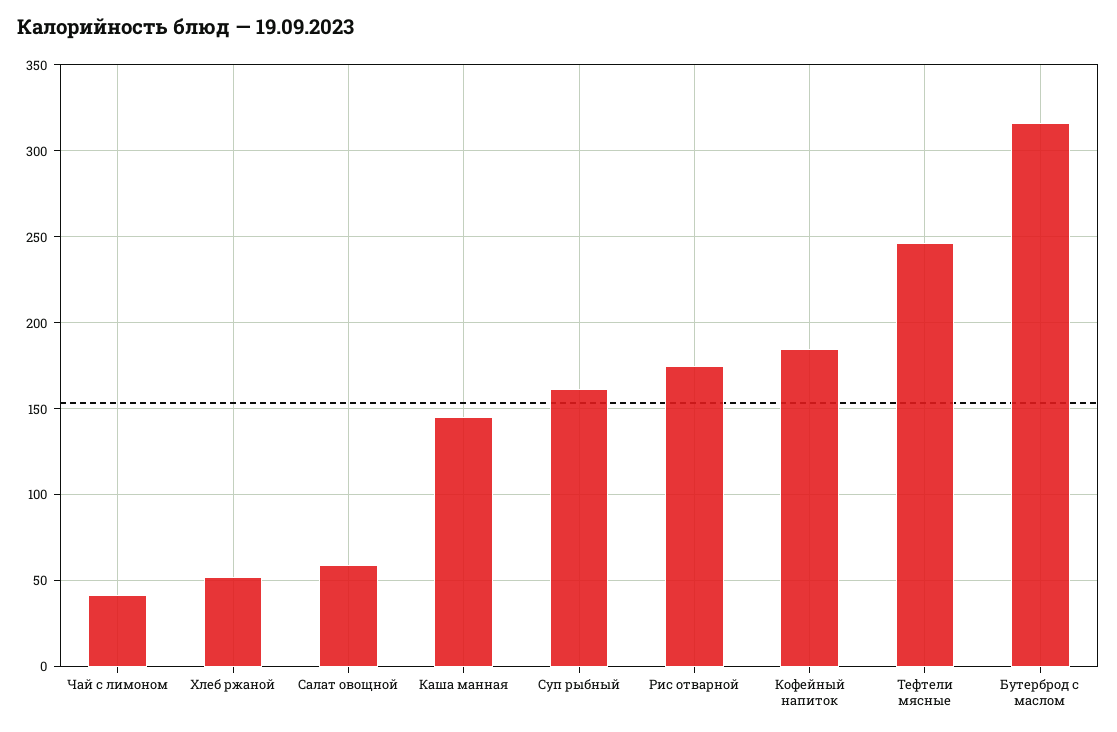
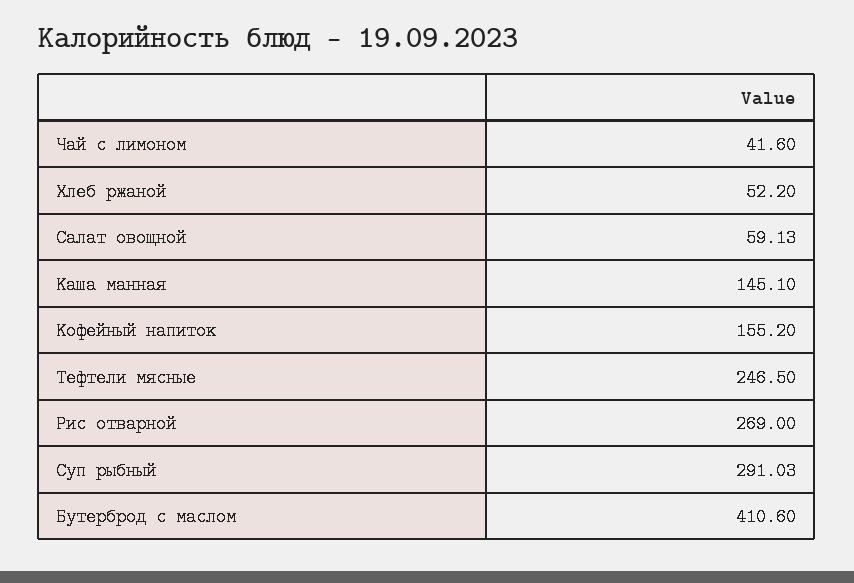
  {
    "Чай с лимоном": 41.6,
    "Хлеб ржаной": 52.2,
    "Салат овощной": 59.13,
    "Каша манная": 145.1,
-   "Суп рыбный": 160,
+   "Суп рыбный": 291.03,
-   "Рис отварной": 175,
+   "Рис отварной": 269,
-   "Кофейный напиток": 185,
+   "Кофейный напиток": 155.2,
    "Тефтели мясные": 246.5,
-   "Бутерброд с маслом": 315
+   "Бутерброд с маслом": 410.6
  }

